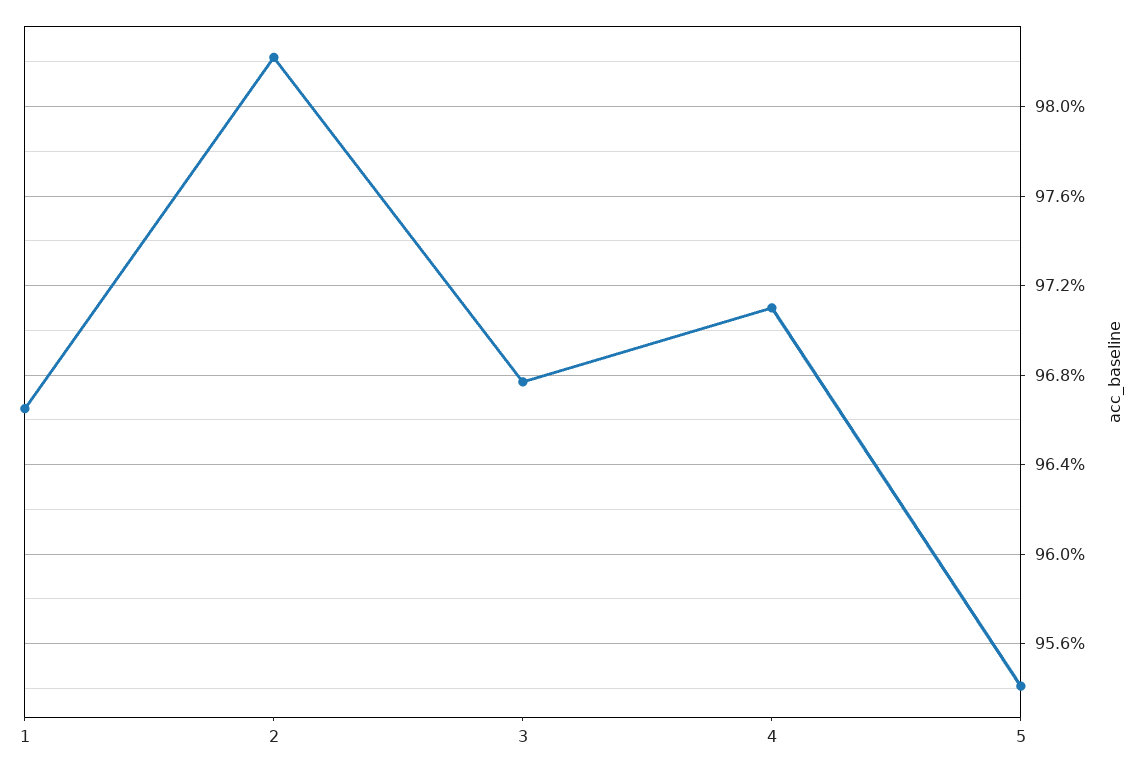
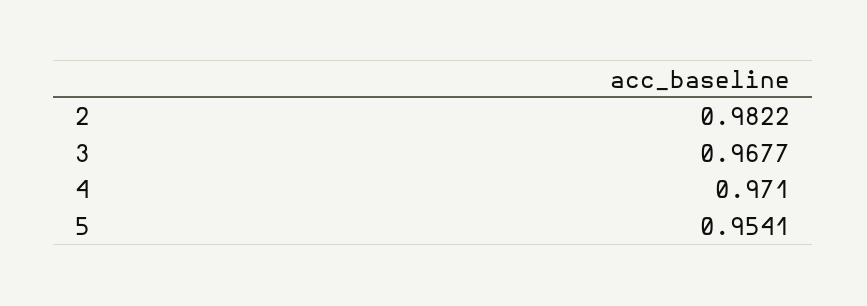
  {
-   "1": 0.9665,
    "2": 0.9822,
    "3": 0.9677,
    "4": 0.971,
    "5": 0.9541
  }

